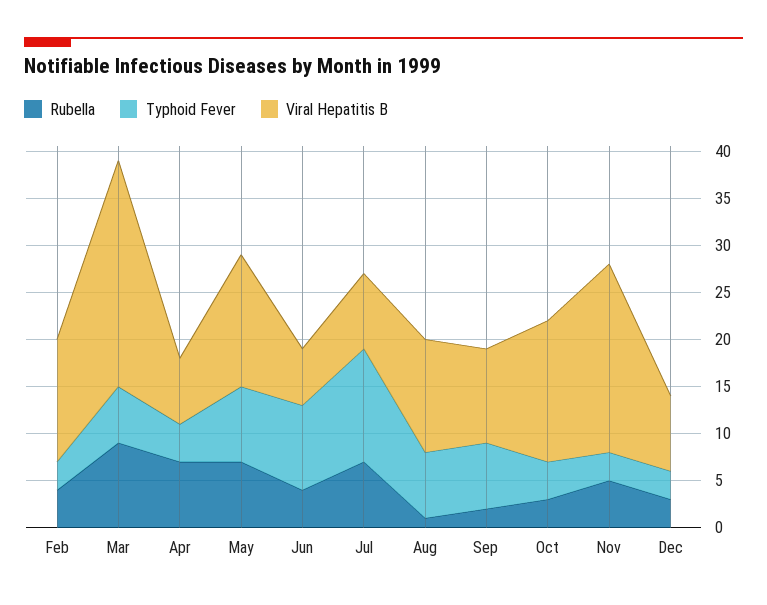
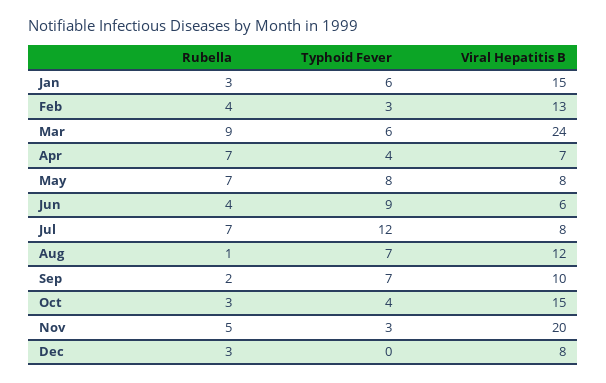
  {
    "Rubella": {
      "Feb": 4,
      "Mar": 9,
      "Apr": 7,
      "May": 7,
      "Jun": 4,
      "Jul": 7,
      "Aug": 1,
      "Sep": 2,
      "Oct": 3,
      "Nov": 5,
-     "Dec": 3
+     "Dec": 3,
+     "Jan": 3
    },
    "Typhoid Fever": {
      "Feb": 3,
      "Mar": 6,
      "Apr": 4,
      "May": 8,
      "Jun": 9,
      "Jul": 12,
      "Aug": 7,
      "Sep": 7,
      "Oct": 4,
      "Nov": 3,
-     "Dec": 3
+     "Dec": 0,
+     "Jan": 6
    },
    "Viral Hepatitis B": {
      "Feb": 13,
      "Mar": 24,
      "Apr": 7,
-     "May": 14,
+     "May": 8,
      "Jun": 6,
      "Jul": 8,
      "Aug": 12,
      "Sep": 10,
      "Oct": 15,
      "Nov": 20,
-     "Dec": 8
+     "Dec": 8,
+     "Jan": 15
    }
  }

